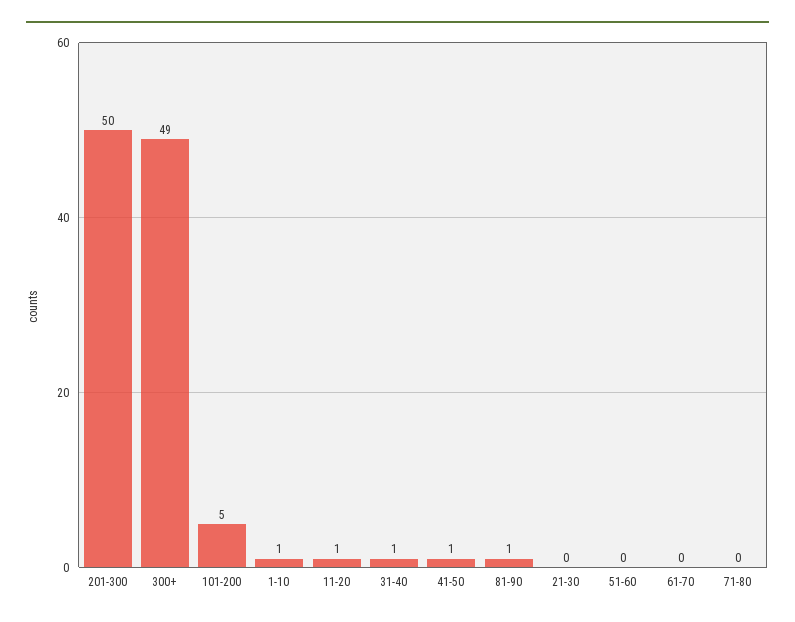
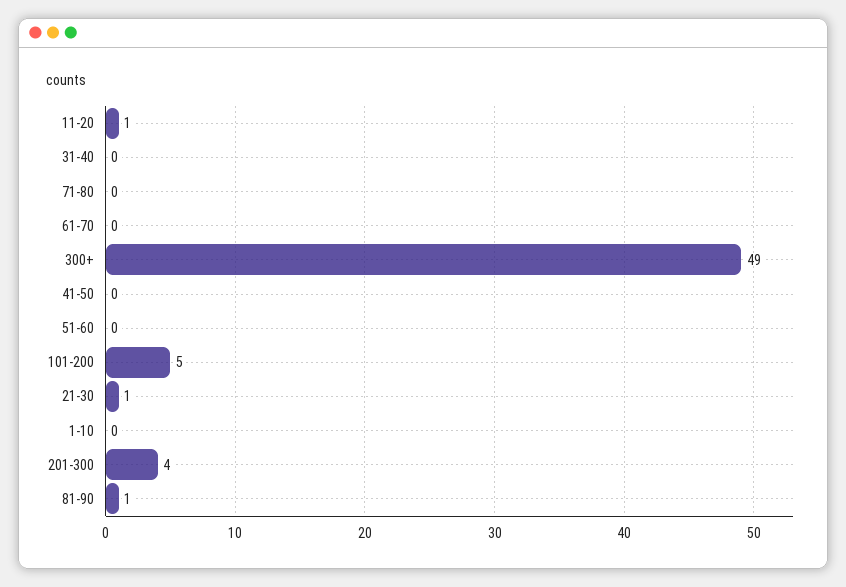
  {
-   "201-300": 50,
+   "201-300": 4,
    "300+": 49,
    "101-200": 5,
-   "1-10": 1,
+   "1-10": 0,
    "11-20": 1,
-   "31-40": 1,
+   "31-40": 0,
-   "41-50": 1,
+   "41-50": 0,
    "81-90": 1,
-   "21-30": 0,
+   "21-30": 1,
    "51-60": 0,
    "61-70": 0,
    "71-80": 0
  }

